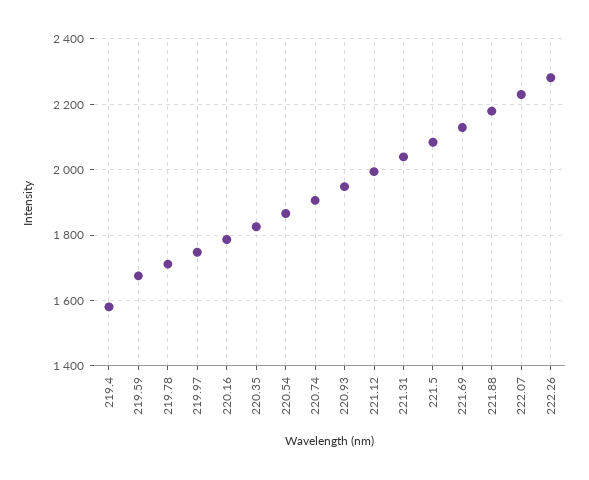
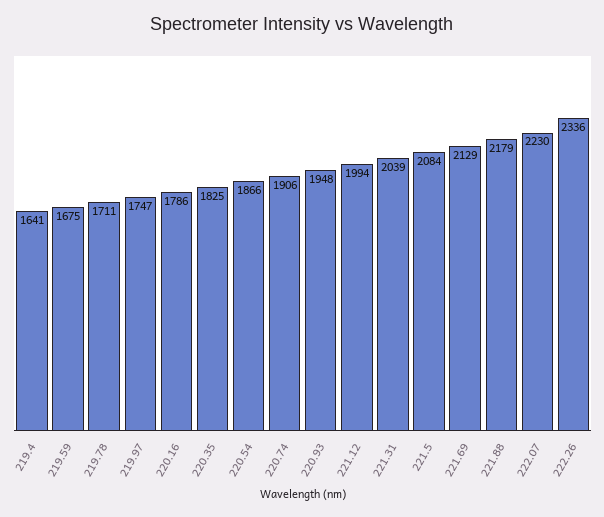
  {
-   "219.4": 1580,
+   "219.4": 1641,
    "219.59": 1675,
    "219.78": 1711,
    "219.97": 1747,
    "220.16": 1786,
    "220.35": 1825,
    "220.54": 1866,
    "220.74": 1906,
    "220.93": 1948,
    "221.12": 1994,
    "221.31": 2039,
    "221.5": 2084,
    "221.69": 2129,
    "221.88": 2179,
    "222.07": 2230,
-   "222.26": 2280
+   "222.26": 2336
  }

